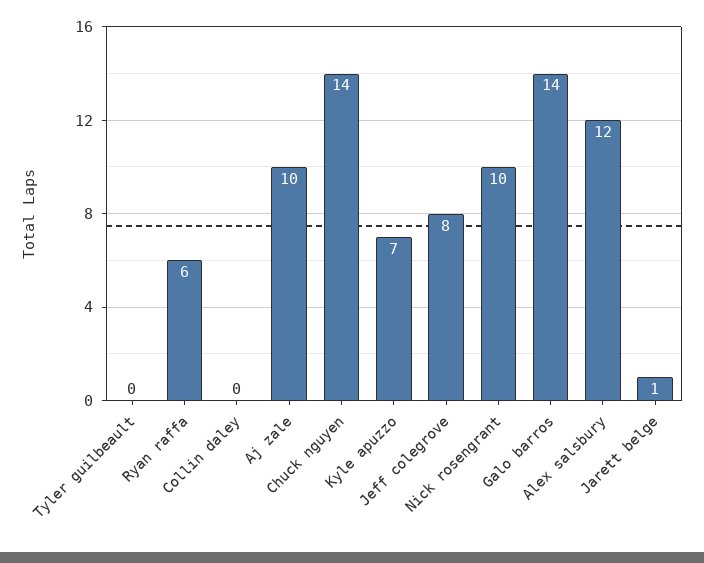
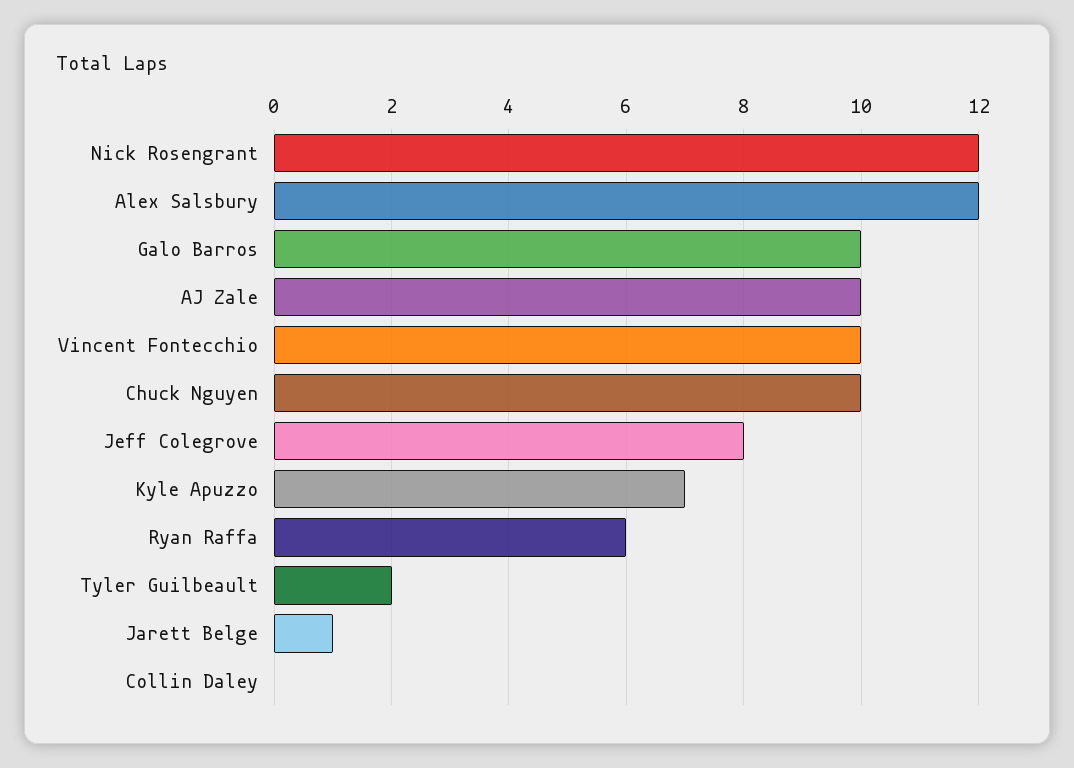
  {
-   "Tyler guilbeault": 0,
+   "Tyler guilbeault": 2,
    "Ryan raffa": 6,
    "Collin daley": 0,
    "Aj zale": 10,
-   "Chuck nguyen": 14,
+   "Chuck nguyen": 10,
    "Kyle apuzzo": 7,
    "Jeff colegrove": 8,
-   "Nick rosengrant": 10,
+   "Nick rosengrant": 12,
-   "Galo barros": 14,
+   "Galo barros": 10,
    "Alex salsbury": 12,
-   "Jarett belge": 1
+   "Jarett belge": 1,
+   "Vincent Fontecchio": 10
  }

